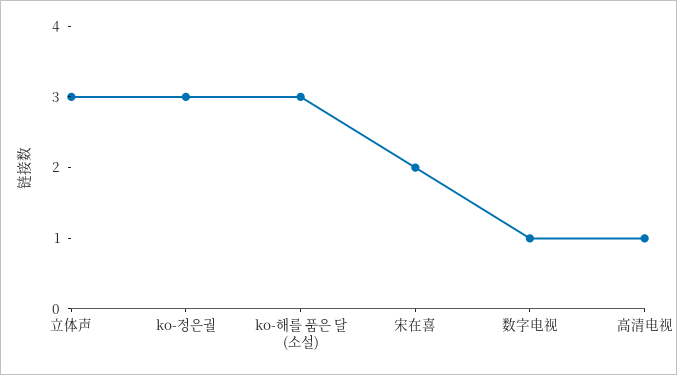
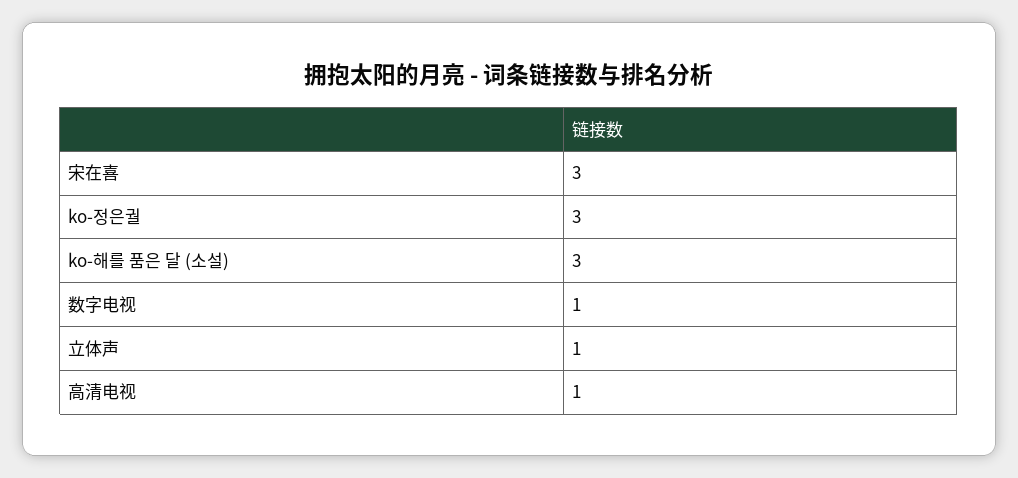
  {
-   "立体声": 3,
+   "立体声": 1,
    "ko-정은궐": 3,
    "ko-해를 품은 달 (소설)": 3,
-   "宋在喜": 2,
+   "宋在喜": 3,
    "数字电视": 1,
    "高清电视": 1
  }

